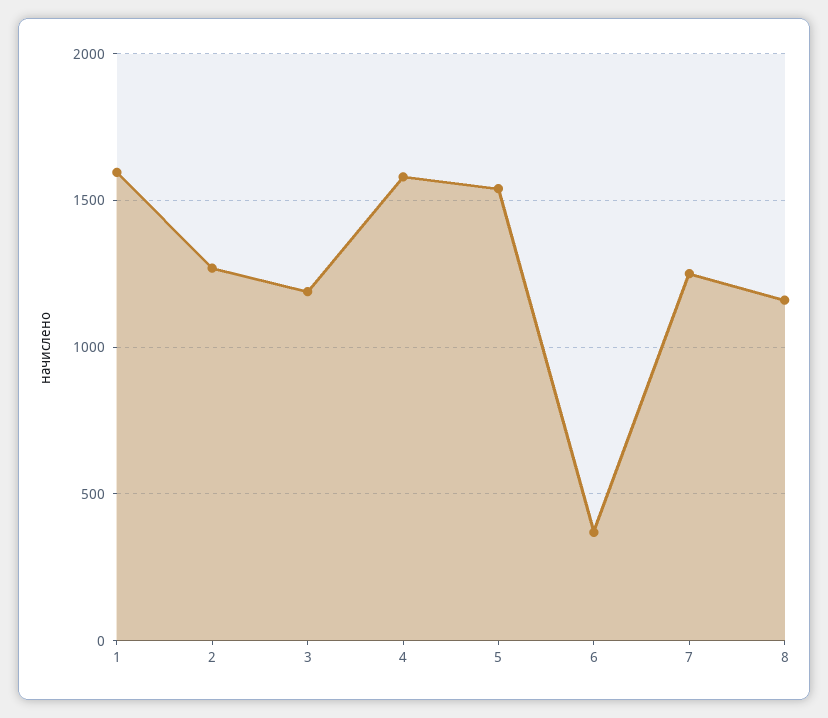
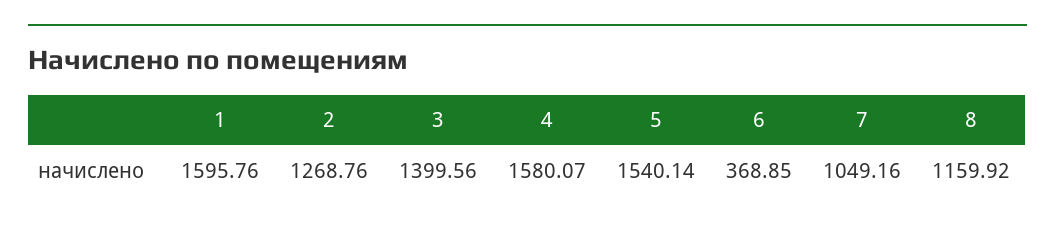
  {
    "1": 1595.76,
    "2": 1268.76,
-   "3": 1200,
+   "3": 1399.56,
    "4": 1580.07,
    "5": 1540.14,
    "6": 368.85,
-   "7": 1250,
+   "7": 1049.16,
    "8": 1159.92
  }

